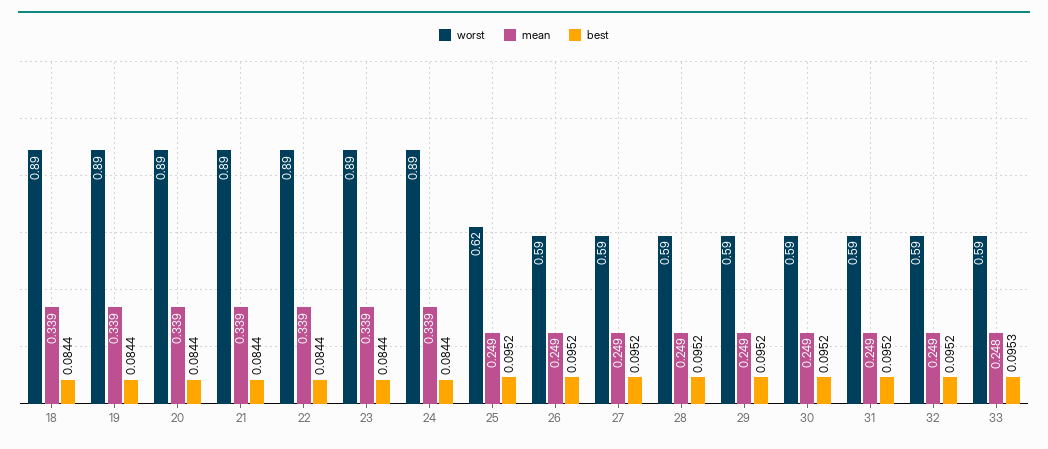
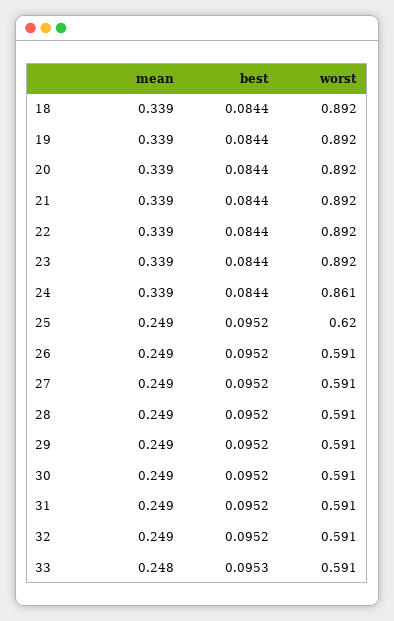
  {
    "worst": {
      "18": 0.892,
      "19": 0.892,
      "20": 0.892,
      "21": 0.892,
      "22": 0.892,
      "23": 0.892,
-     "24": 0.89,
+     "24": 0.861,
      "25": 0.62,
      "26": 0.591,
      "27": 0.591,
      "28": 0.591,
      "29": 0.591,
      "30": 0.591,
      "31": 0.591,
      "32": 0.591,
      "33": 0.591
    },
    "mean": {
      "18": 0.339,
      "19": 0.339,
      "20": 0.339,
      "21": 0.339,
      "22": 0.339,
      "23": 0.339,
      "24": 0.339,
      "25": 0.249,
      "26": 0.249,
      "27": 0.249,
      "28": 0.249,
      "29": 0.249,
      "30": 0.249,
      "31": 0.249,
      "32": 0.249,
      "33": 0.248
    },
    "best": {
      "18": 0.0844,
      "19": 0.0844,
      "20": 0.0844,
      "21": 0.0844,
      "22": 0.0844,
      "23": 0.0844,
      "24": 0.0844,
      "25": 0.0952,
      "26": 0.0952,
      "27": 0.0952,
      "28": 0.0952,
      "29": 0.0952,
      "30": 0.0952,
      "31": 0.0952,
      "32": 0.0952,
      "33": 0.0953
    }
  }

